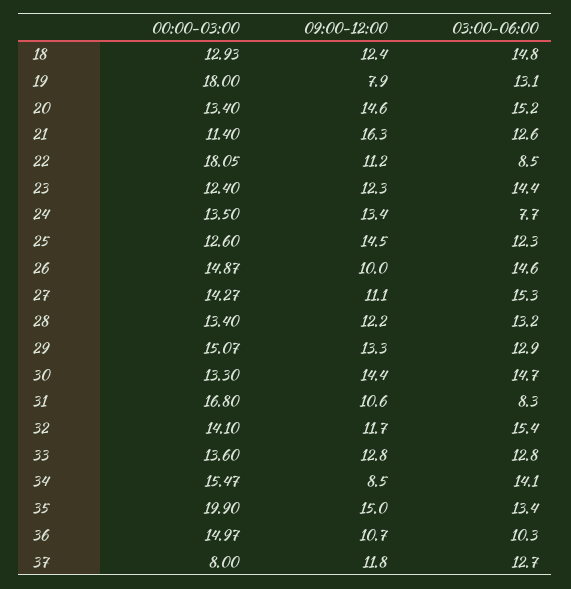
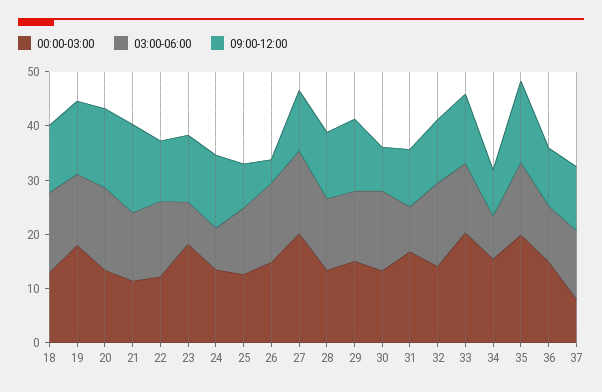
  {
    "00:00-03:00": {
      "18": 12.93,
      "19": 18,
      "20": 13.4,
      "21": 11.4,
-     "22": 18.05,
+     "22": 12,
-     "23": 12.4,
+     "23": 18,
      "24": 13.5,
      "25": 12.6,
      "26": 14.87,
-     "27": 14.27,
+     "27": 20,
      "28": 13.4,
      "29": 15.07,
      "30": 13.3,
      "31": 16.8,
      "32": 14.1,
-     "33": 13.6,
+     "33": 20,
      "34": 15.47,
      "35": 19.9,
      "36": 14.97,
      "37": 8
    },
    "09:00-12:00": {
      "18": 12.4,
-     "19": 7.9,
+     "19": 14,
      "20": 14.6,
      "21": 16.3,
      "22": 11.2,
      "23": 12.3,
      "24": 13.4,
-     "25": 14.5,
+     "25": 8,
-     "26": 10,
+     "26": 4,
      "27": 11.1,
      "28": 12.2,
      "29": 13.3,
-     "30": 14.4,
+     "30": 8,
      "31": 10.6,
      "32": 11.7,
      "33": 12.8,
      "34": 8.5,
      "35": 15,
      "36": 10.7,
      "37": 11.8
    },
    "03:00-06:00": {
      "18": 14.8,
      "19": 13.1,
      "20": 15.2,
      "21": 12.6,
-     "22": 8.5,
+     "22": 14,
-     "23": 14.4,
+     "23": 8,
      "24": 7.7,
      "25": 12.3,
      "26": 14.6,
      "27": 15.3,
      "28": 13.2,
      "29": 12.9,
      "30": 14.7,
      "31": 8.3,
      "32": 15.4,
      "33": 12.8,
-     "34": 14.1,
+     "34": 8,
      "35": 13.4,
      "36": 10.3,
      "37": 12.7
    }
  }

